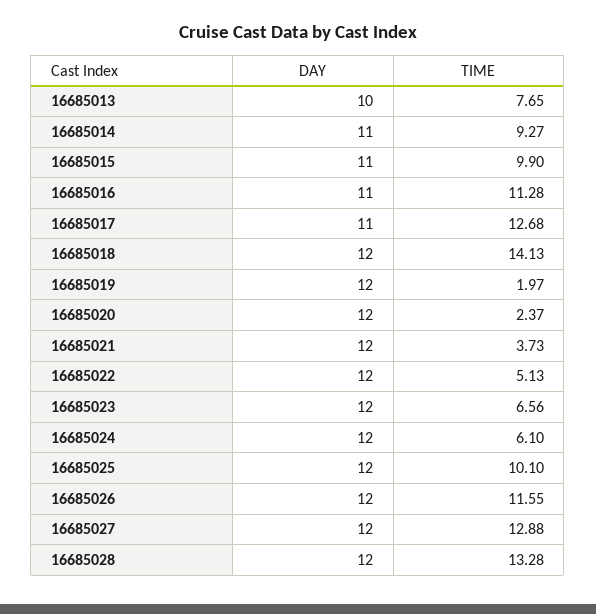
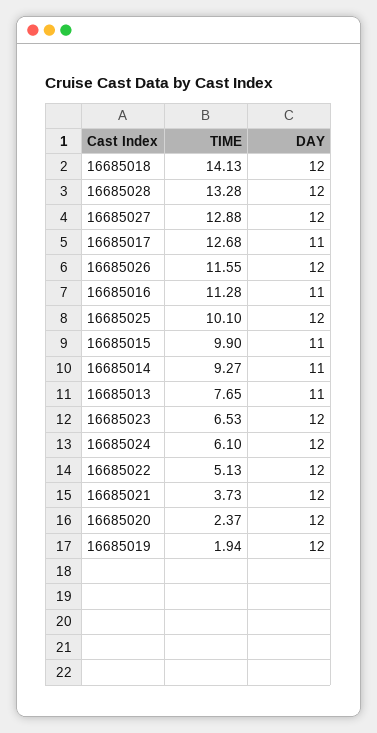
  {
    "DAY": {
-     "16685013": 10,
+     "16685013": 11,
      "16685014": 11,
      "16685015": 11,
      "16685016": 11,
      "16685017": 11,
      "16685018": 12,
      "16685019": 12,
      "16685020": 12,
      "16685021": 12,
      "16685022": 12,
      "16685023": 12,
      "16685024": 12,
      "16685025": 12,
      "16685026": 12,
      "16685027": 12,
      "16685028": 12
    },
    "TIME": {
      "16685013": 7.65,
      "16685014": 9.27,
      "16685015": 9.9,
      "16685016": 11.28,
      "16685017": 12.68,
      "16685018": 14.13,
-     "16685019": 1.97,
+     "16685019": 1.94,
      "16685020": 2.37,
      "16685021": 3.73,
      "16685022": 5.13,
-     "16685023": 6.56,
+     "16685023": 6.53,
      "16685024": 6.1,
      "16685025": 10.1,
      "16685026": 11.55,
      "16685027": 12.88,
      "16685028": 13.28
    }
  }

